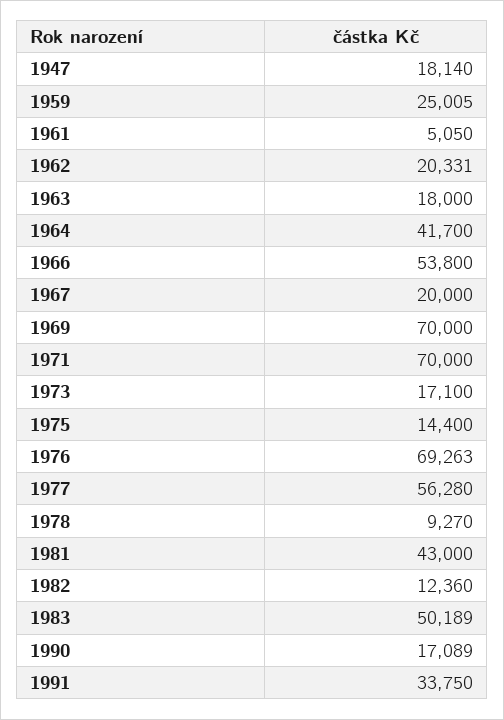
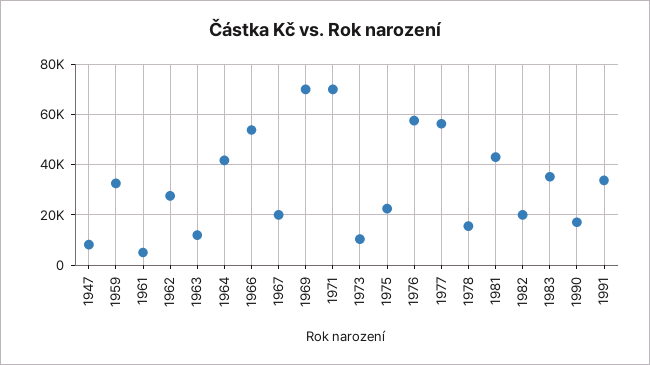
  {
-   "1947": 18140,
+   "1947": 7500,
-   "1959": 25005,
+   "1959": 32500,
    "1961": 5050,
-   "1962": 20331,
+   "1962": 27500,
-   "1963": 18000,
+   "1963": 12500,
    "1964": 41700,
    "1966": 53800,
    "1967": 20000,
    "1969": 70000,
    "1971": 70000,
-   "1973": 17100,
+   "1973": 10000,
-   "1975": 14400,
+   "1975": 22500,
-   "1976": 69263,
+   "1976": 57500,
    "1977": 56280,
-   "1978": 9270,
+   "1978": 15000,
    "1981": 43000,
-   "1982": 12360,
+   "1982": 20000,
-   "1983": 50189,
+   "1983": 35000,
    "1990": 17089,
    "1991": 33750
  }

